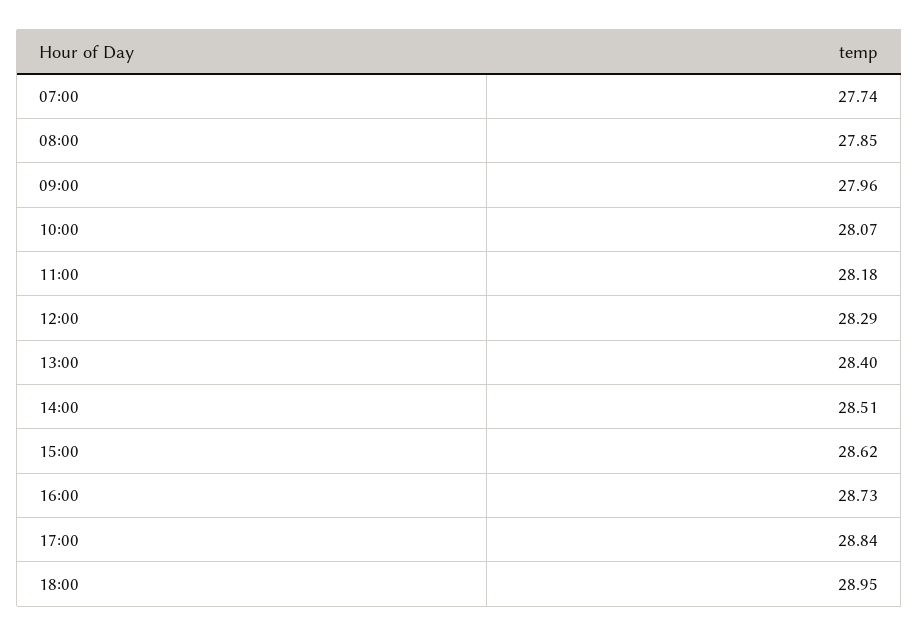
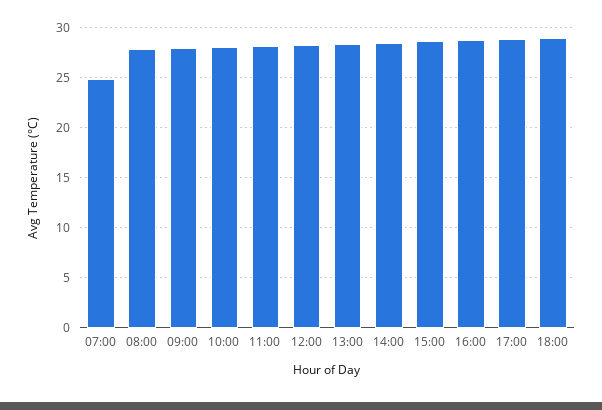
  {
-   "07:00": 27.74,
+   "07:00": 25,
    "08:00": 27.85,
    "09:00": 27.96,
    "10:00": 28.07,
    "11:00": 28.18,
    "12:00": 28.29,
    "13:00": 28.4,
    "14:00": 28.51,
    "15:00": 28.62,
    "16:00": 28.73,
    "17:00": 28.84,
    "18:00": 28.95
  }

